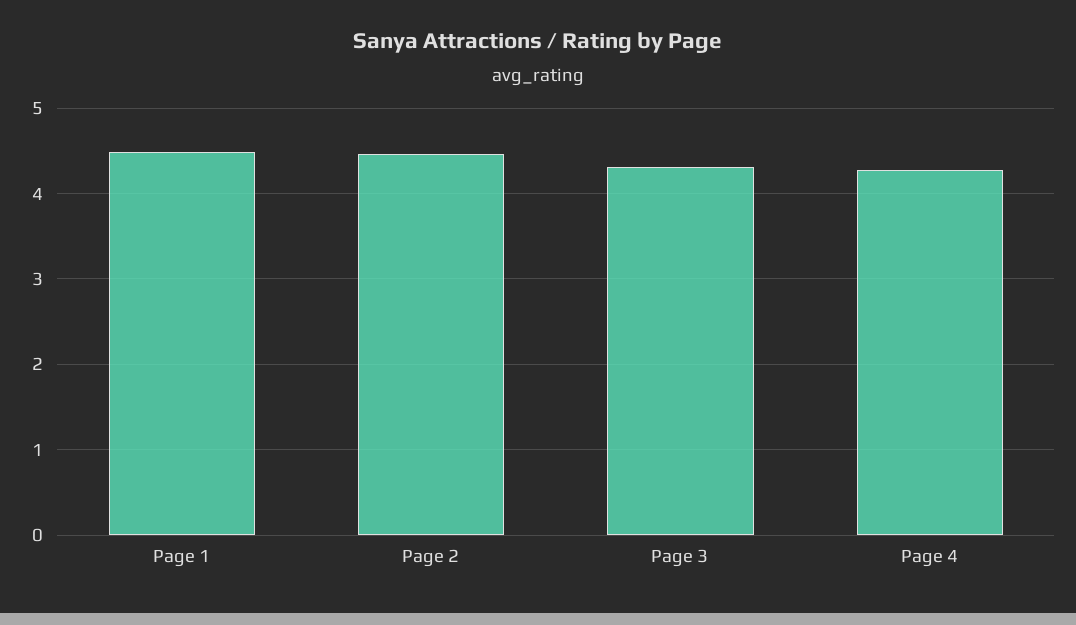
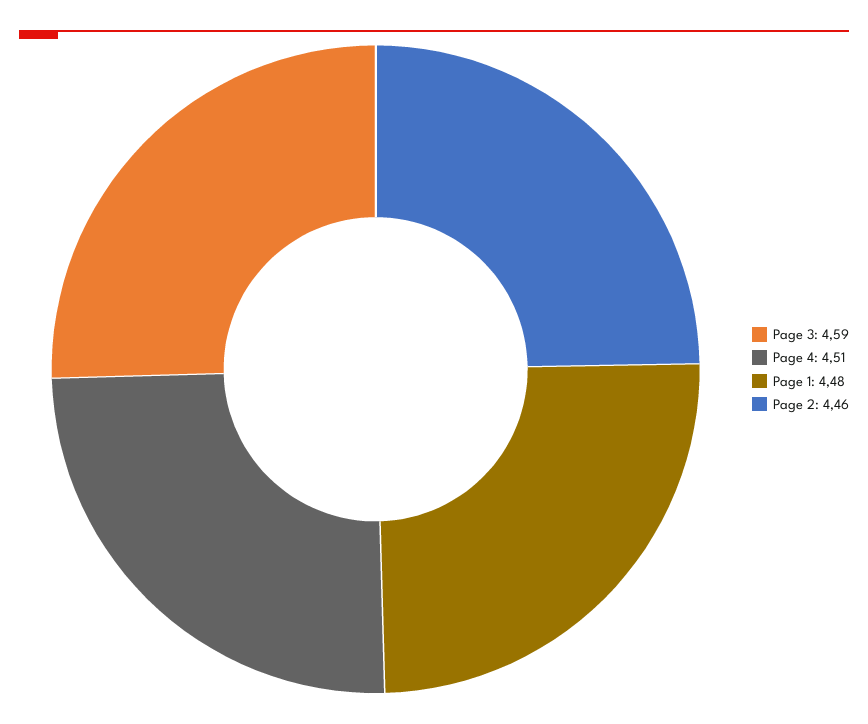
  {
    "Page 1": 4.48,
    "Page 2": 4.46,
-   "Page 3": 4.3,
+   "Page 3": 4.59,
-   "Page 4": 4.3
+   "Page 4": 4.51
  }

